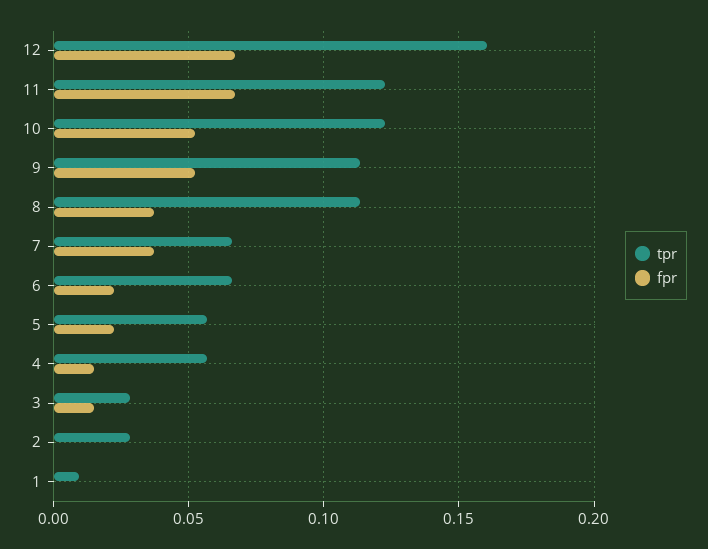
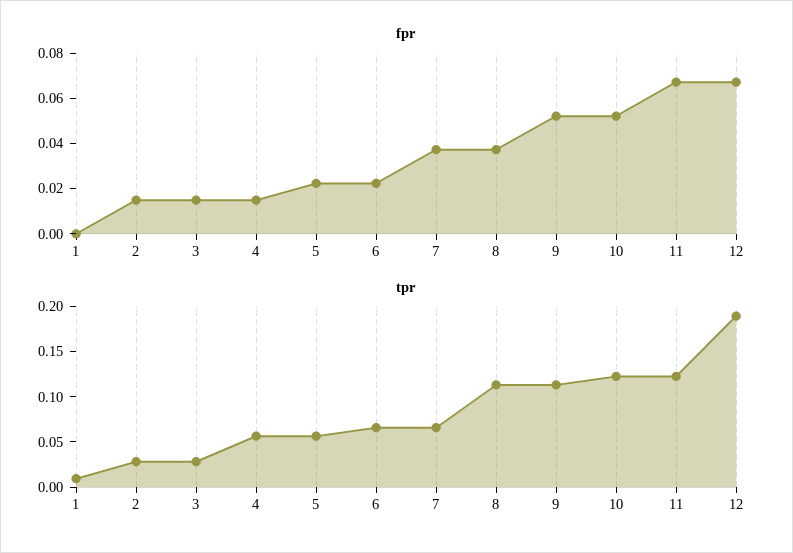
  {
    "tpr": {
-     "12": 0.16,
+     "12": 0.19,
      "11": 0.125,
      "10": 0.125,
      "9": 0.115,
      "8": 0.115,
      "7": 0.065,
      "6": 0.065,
      "5": 0.055,
      "4": 0.055,
      "3": 0.03,
      "2": 0.03,
      "1": 0.01
    },
    "fpr": {
      "12": 0.065,
      "11": 0.065,
      "10": 0.05,
      "9": 0.05,
      "8": 0.035,
      "7": 0.035,
      "6": 0.02,
      "5": 0.02,
      "4": 0.015,
      "3": 0.015,
-     "2": 0,
+     "2": 0.015,
      "1": 0
    }
  }

